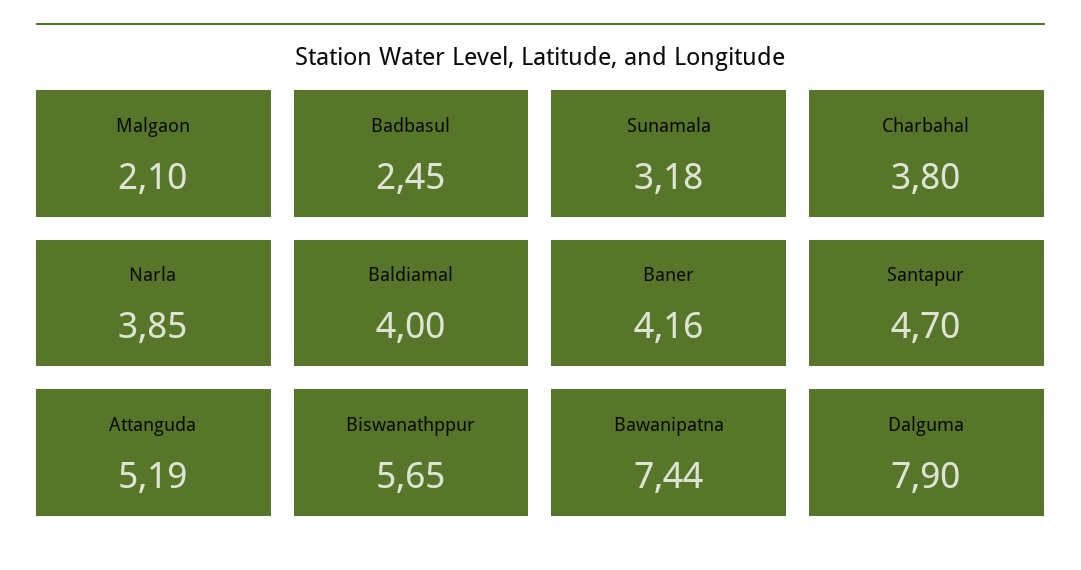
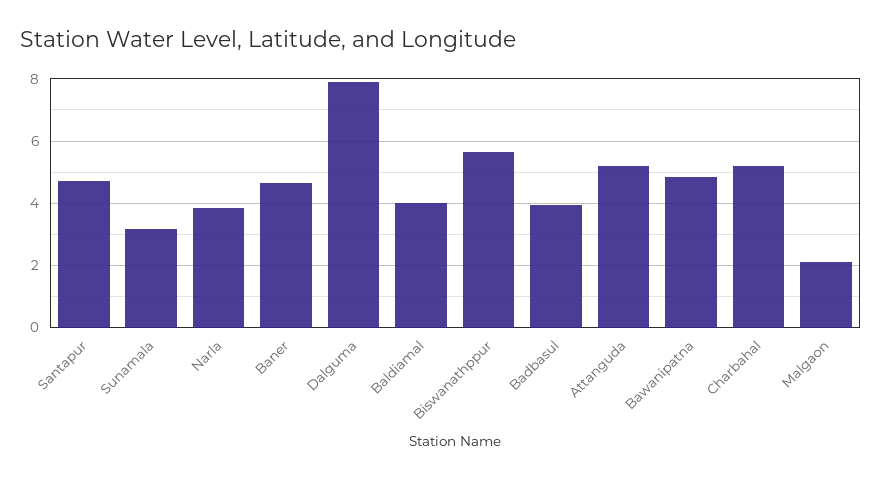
  {
    "Malgaon": 2.1,
-   "Badbasul": 2.45,
+   "Badbasul": 4,
    "Sunamala": 3.18,
-   "Charbahal": 3.8,
+   "Charbahal": 5.2,
    "Narla": 3.85,
    "Baldiamal": 4,
-   "Baner": 4.16,
+   "Baner": 4.6,
    "Santapur": 4.7,
    "Attanguda": 5.19,
    "Biswanathppur": 5.65,
-   "Bawanipatna": 7.44,
+   "Bawanipatna": 4.8,
    "Dalguma": 7.9
  }

